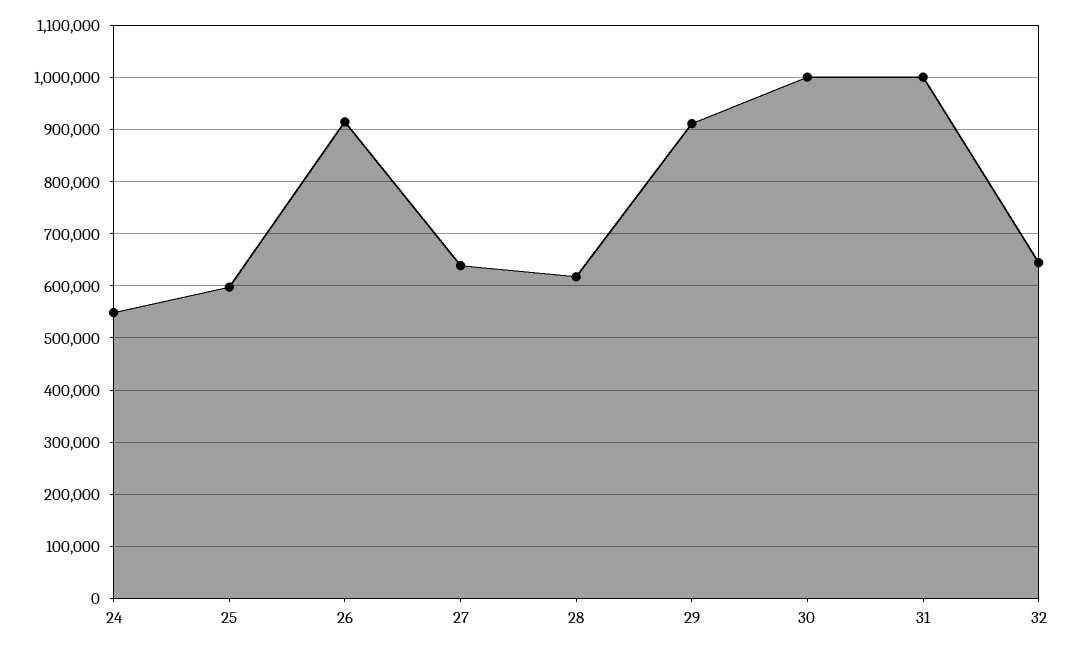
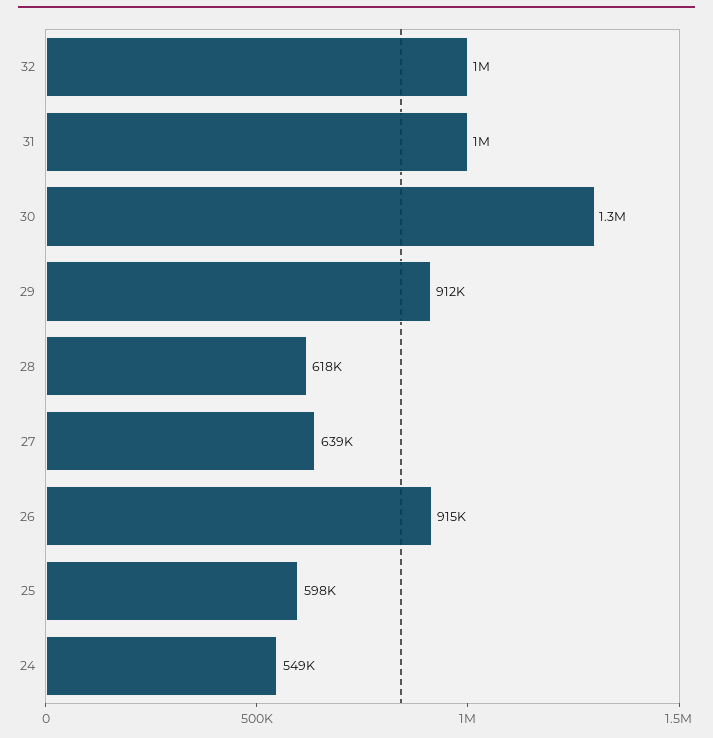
  {
    "24": 549000,
    "25": 598000,
    "26": 915000,
    "27": 639000,
    "28": 618000,
    "29": 912000,
-   "30": 1000000,
+   "30": 1300000,
    "31": 1000000,
-   "32": 640000
+   "32": 1000000
  }

